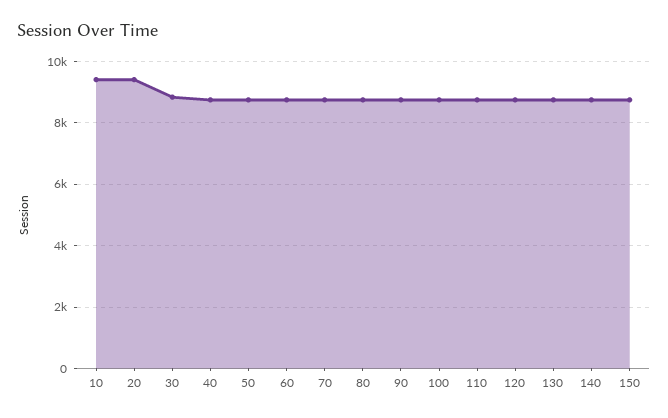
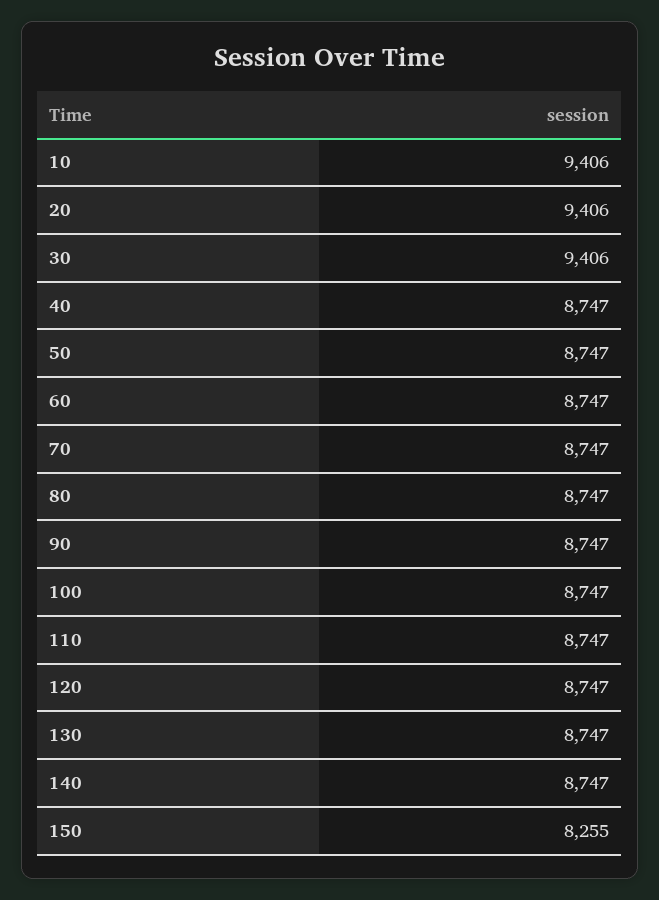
  {
    "10": 9406,
    "20": 9406,
-   "30": 8800,
+   "30": 9406,
    "40": 8747,
    "50": 8747,
    "60": 8747,
    "70": 8747,
    "80": 8747,
    "90": 8747,
    "100": 8747,
    "110": 8747,
    "120": 8747,
    "130": 8747,
    "140": 8747,
-   "150": 8800
+   "150": 8255
  }

